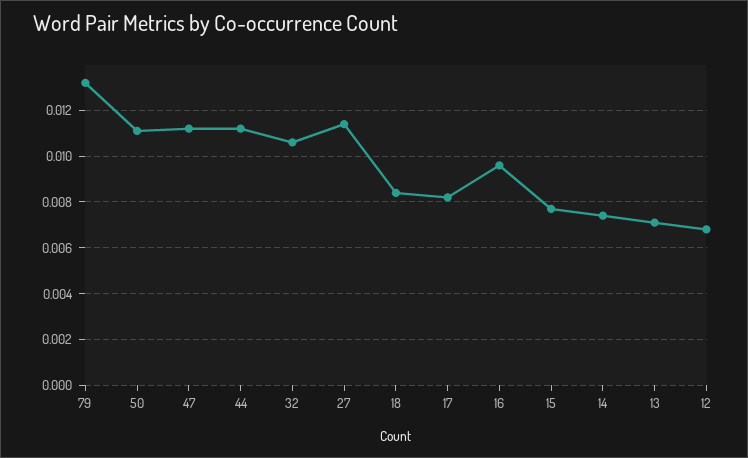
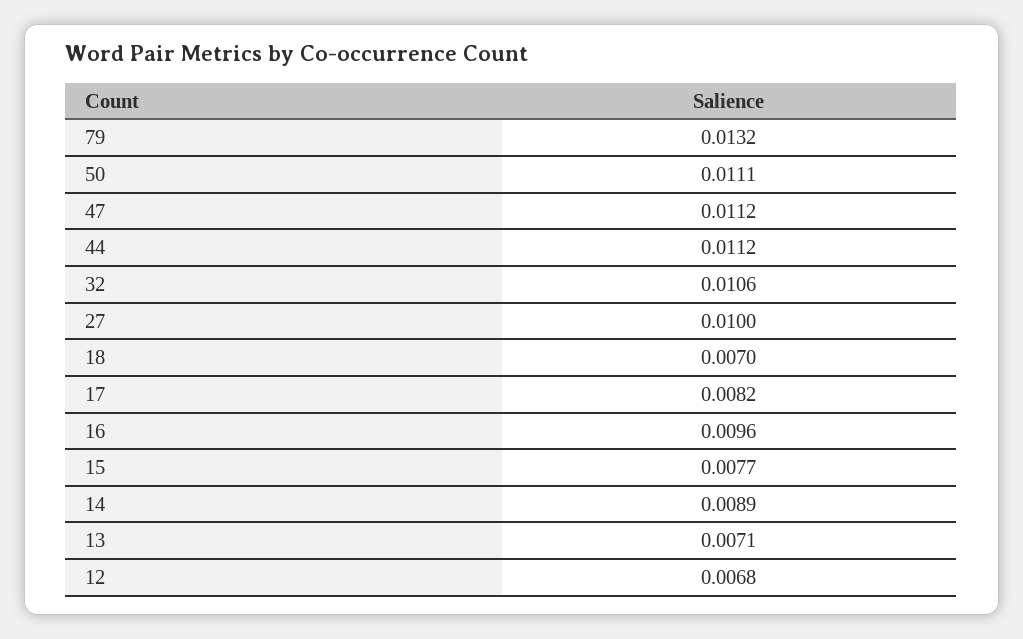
  {
    "79": 0.0132,
    "50": 0.0111,
    "47": 0.0112,
    "44": 0.0112,
    "32": 0.0106,
-   "27": 0.0115,
+   "27": 0.01,
-   "18": 0.0085,
+   "18": 0.007,
    "17": 0.0082,
    "16": 0.0096,
    "15": 0.0077,
-   "14": 0.0075,
+   "14": 0.0089,
    "13": 0.0071,
    "12": 0.0068
  }

